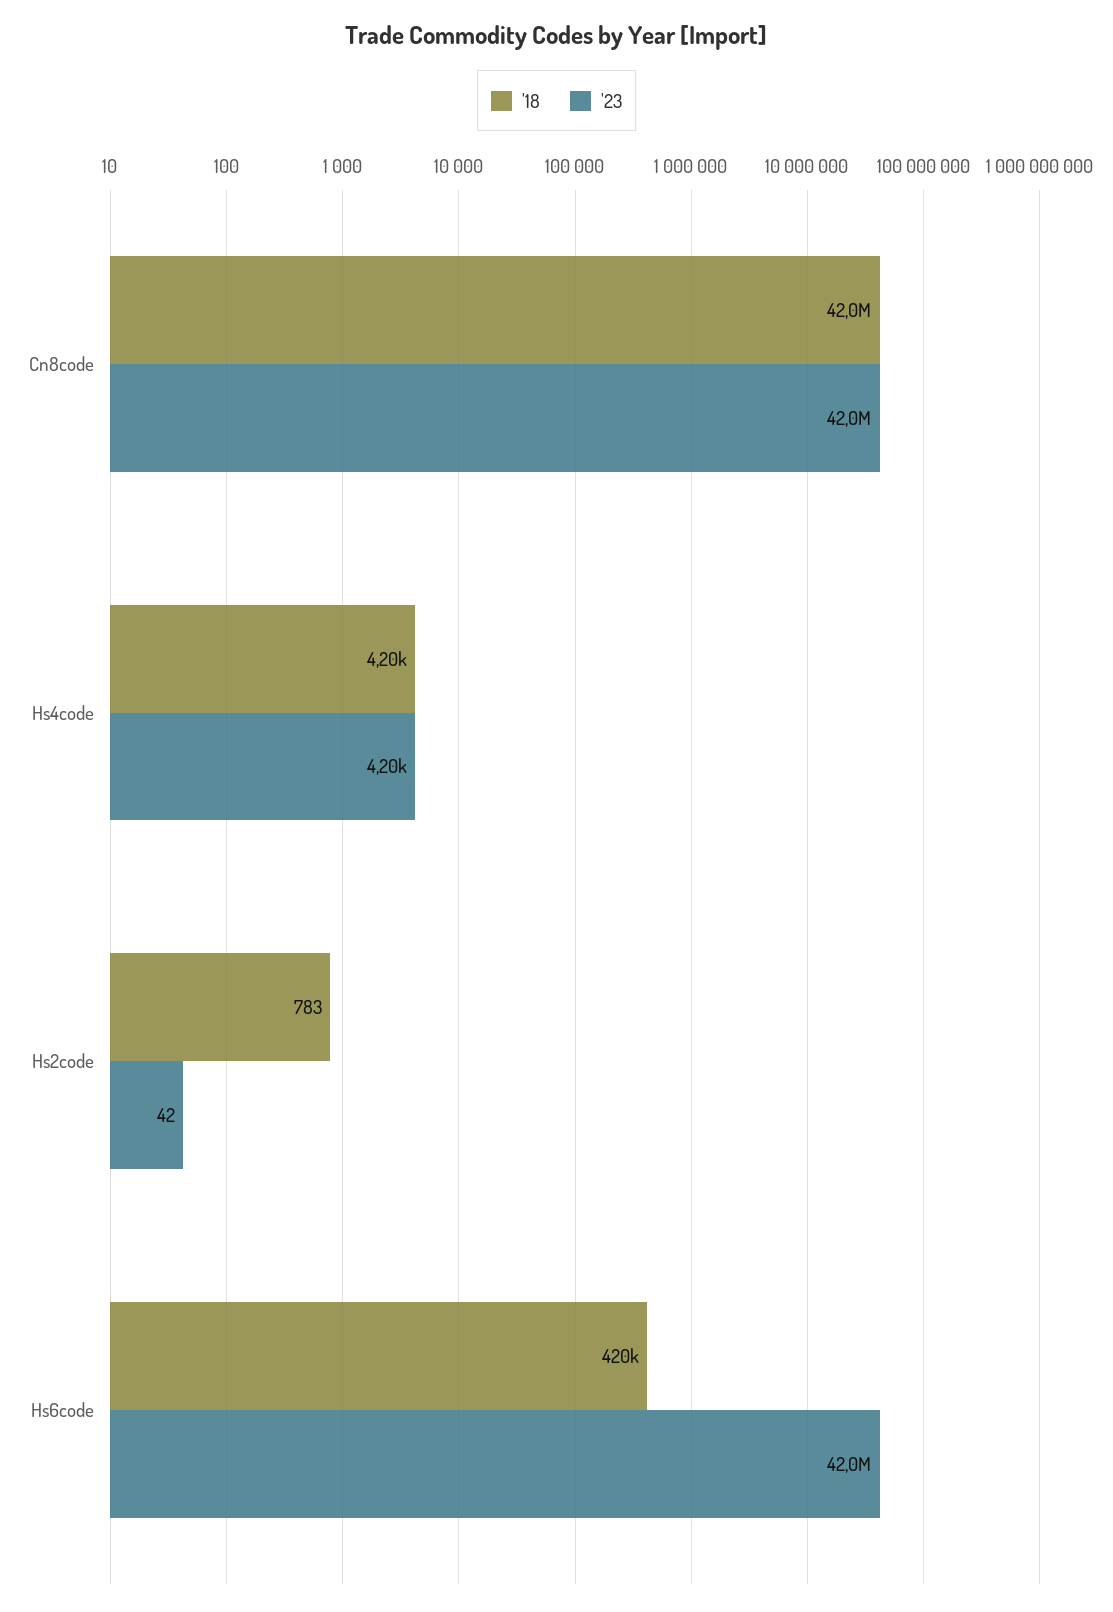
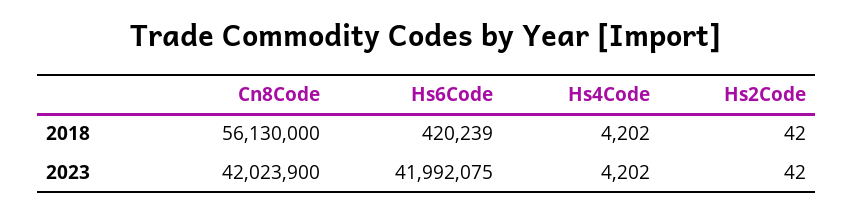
  {
    "'18": {
-     "Cn8code": 42000000,
+     "Cn8code": 56130000,
      "Hs4code": 4202,
-     "Hs2code": 783,
+     "Hs2code": 42,
      "Hs6code": 420239
    },
    "'23": {
      "Cn8code": 42023900,
      "Hs4code": 4202,
      "Hs2code": 42,
      "Hs6code": 41992075
    }
  }

